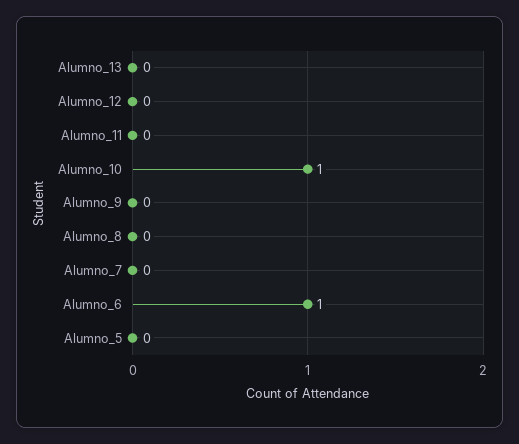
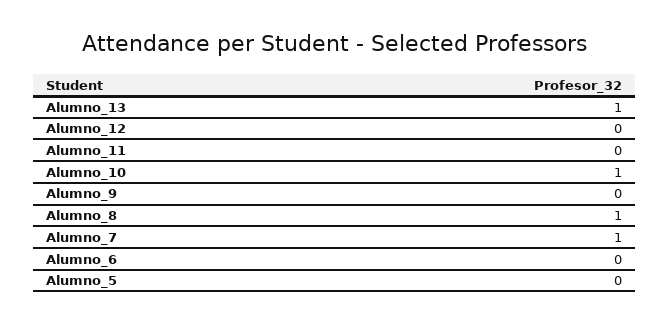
  {
-   "Alumno_13": 0,
+   "Alumno_13": 1,
    "Alumno_12": 0,
    "Alumno_11": 0,
    "Alumno_10": 1,
    "Alumno_9": 0,
-   "Alumno_8": 0,
+   "Alumno_8": 1,
-   "Alumno_7": 0,
+   "Alumno_7": 1,
-   "Alumno_6": 1,
+   "Alumno_6": 0,
    "Alumno_5": 0
  }

